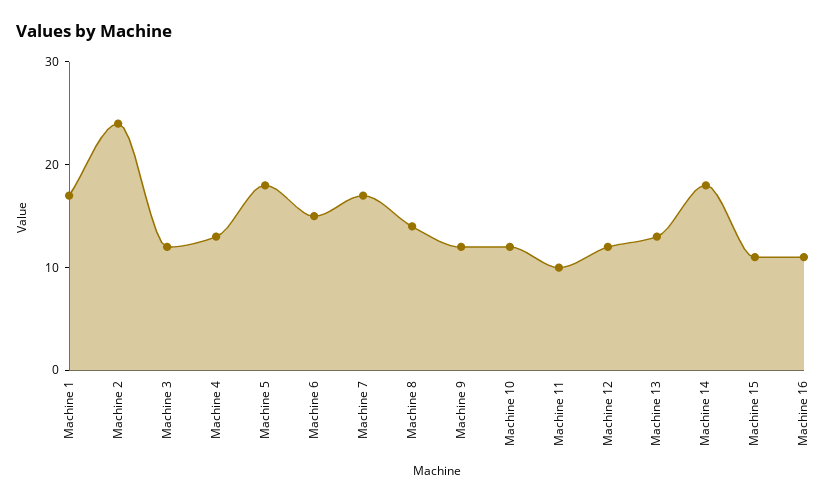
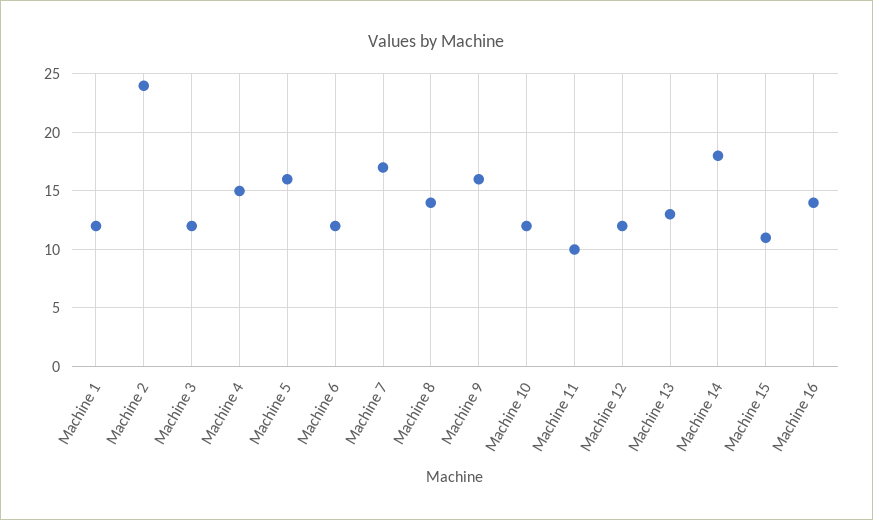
  {
-   "Machine 1": 17,
+   "Machine 1": 12,
    "Machine 2": 24,
    "Machine 3": 12,
-   "Machine 4": 13,
+   "Machine 4": 15,
-   "Machine 5": 18,
+   "Machine 5": 16,
-   "Machine 6": 15,
+   "Machine 6": 12,
    "Machine 7": 17,
    "Machine 8": 14,
-   "Machine 9": 12,
+   "Machine 9": 16,
    "Machine 10": 12,
    "Machine 11": 10,
    "Machine 12": 12,
    "Machine 13": 13,
    "Machine 14": 18,
    "Machine 15": 11,
-   "Machine 16": 11
+   "Machine 16": 14
  }

